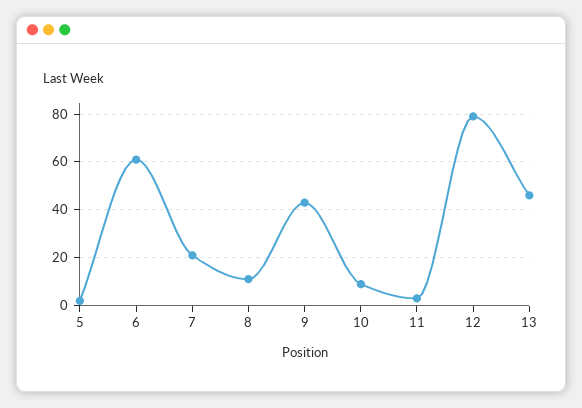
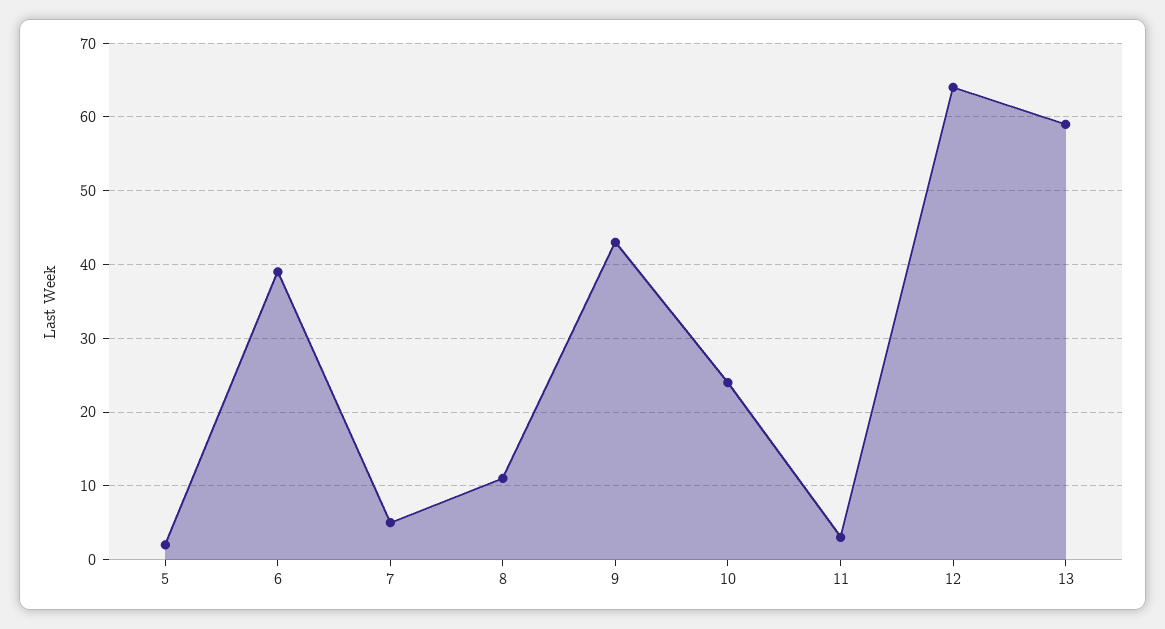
  {
    "5": 2,
-   "6": 60,
+   "6": 39,
-   "7": 20,
+   "7": 5,
    "8": 11,
    "9": 43,
-   "10": 10,
+   "10": 24,
    "11": 3,
-   "12": 80,
+   "12": 64,
-   "13": 45
+   "13": 59
  }

